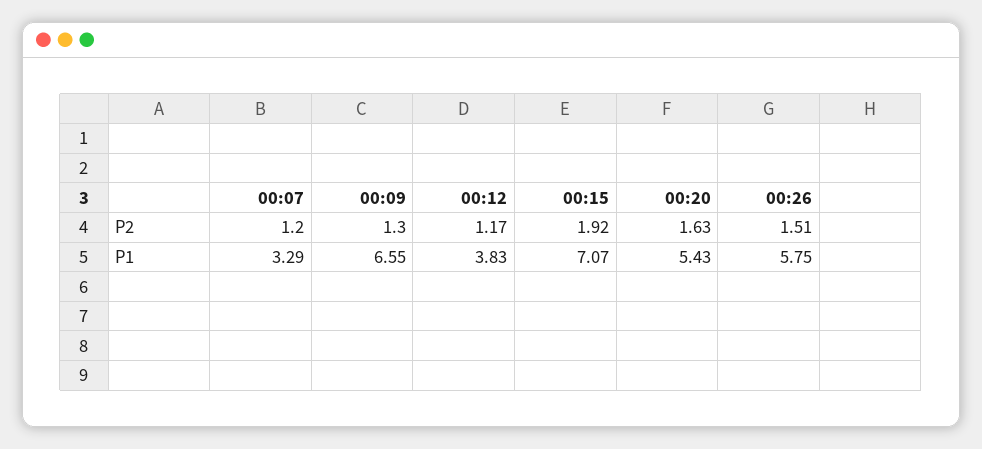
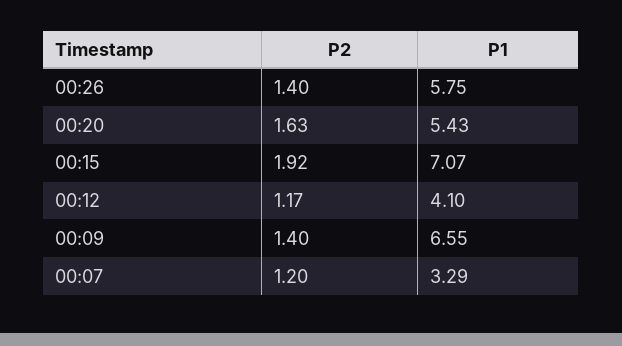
  {
    "00:07": {
      "P2": 1.2,
      "P1": 3.29
    },
    "00:09": {
-     "P2": 1.3,
+     "P2": 1.4,
      "P1": 6.55
    },
    "00:12": {
      "P2": 1.17,
-     "P1": 3.83
+     "P1": 4.1
    },
    "00:15": {
      "P2": 1.92,
      "P1": 7.07
    },
    "00:20": {
      "P2": 1.63,
      "P1": 5.43
    },
    "00:26": {
-     "P2": 1.51,
+     "P2": 1.4,
      "P1": 5.75
    }
  }

